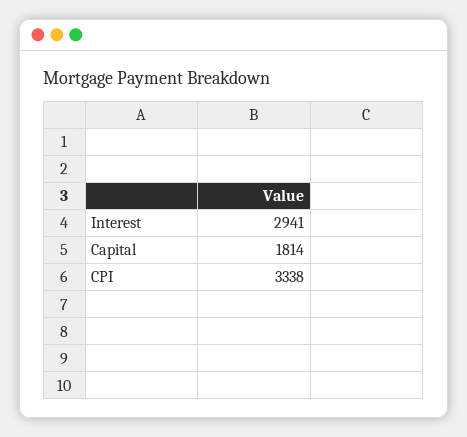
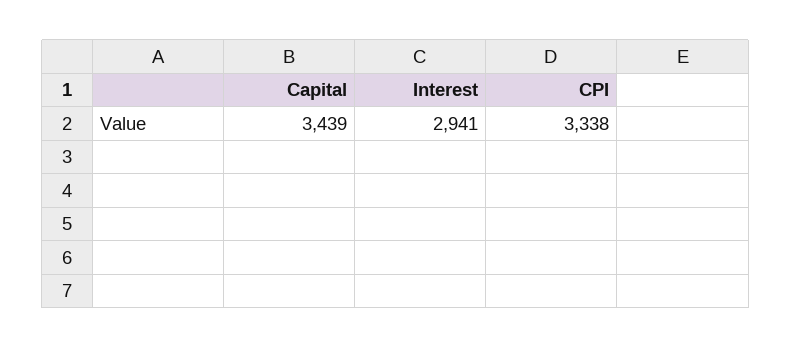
  {
    "Interest": 2941,
-   "Capital": 1814,
+   "Capital": 3439,
    "CPI": 3338
  }

